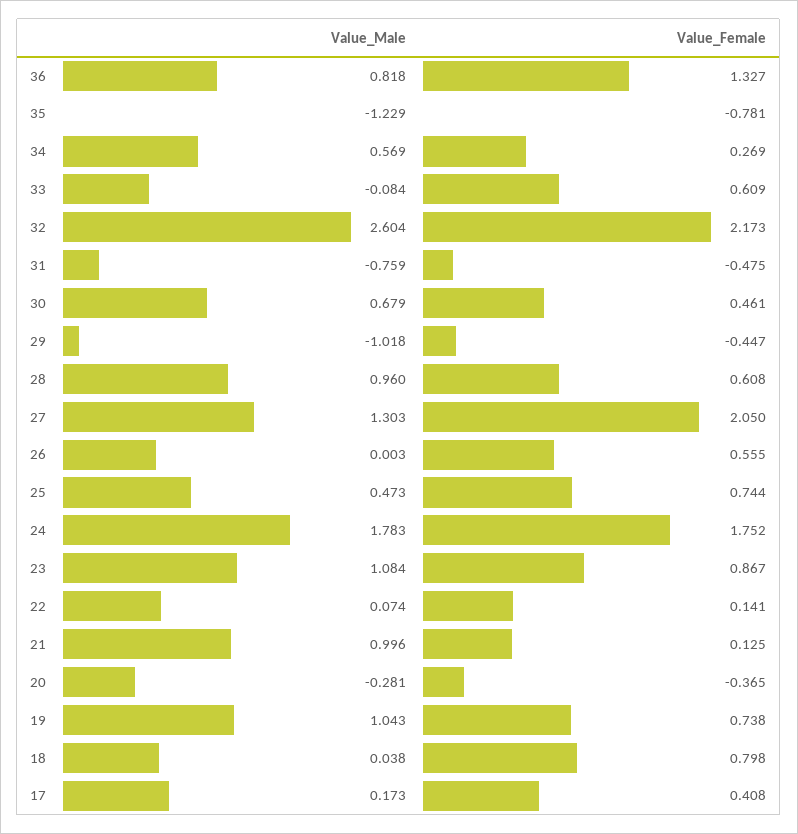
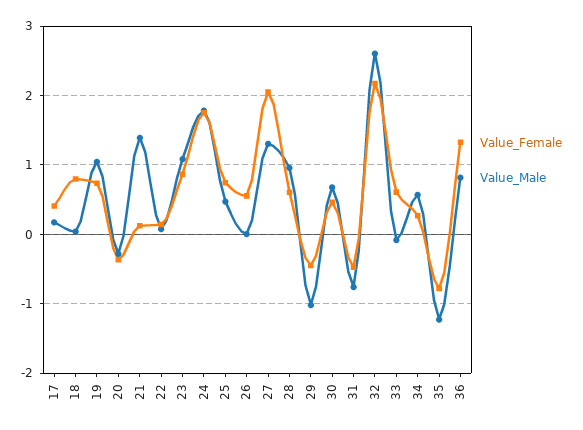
  {
    "Value_Male": {
      "36": 0.818,
      "35": -1.229,
      "34": 0.569,
      "33": -0.084,
      "32": 2.604,
      "31": -0.759,
      "30": 0.679,
      "29": -1.018,
      "28": 0.96,
      "27": 1.303,
      "26": 0.003,
      "25": 0.473,
      "24": 1.783,
      "23": 1.084,
      "22": 0.074,
-     "21": 0.996,
+     "21": 1.4,
      "20": -0.281,
      "19": 1.043,
      "18": 0.038,
      "17": 0.173
    },
    "Value_Female": {
      "36": 1.327,
      "35": -0.781,
      "34": 0.269,
      "33": 0.609,
      "32": 2.173,
      "31": -0.475,
      "30": 0.461,
      "29": -0.447,
      "28": 0.608,
      "27": 2.05,
      "26": 0.555,
      "25": 0.744,
      "24": 1.752,
      "23": 0.867,
      "22": 0.141,
      "21": 0.125,
      "20": -0.365,
      "19": 0.738,
      "18": 0.798,
      "17": 0.408
    }
  }

